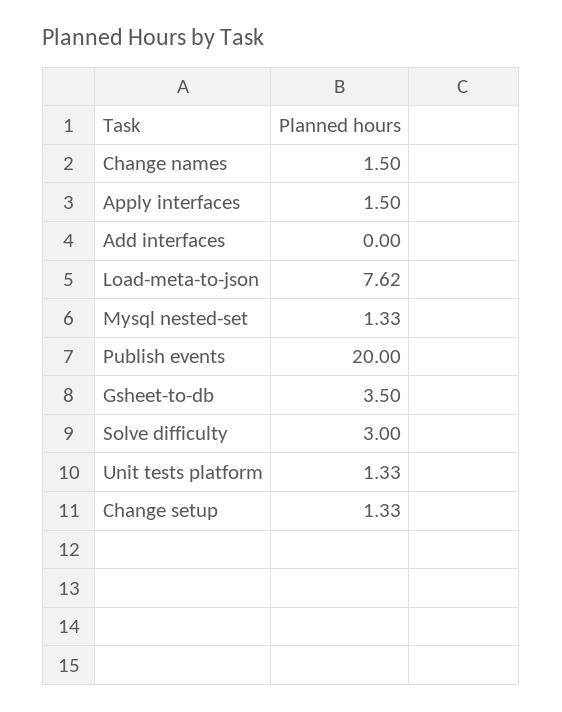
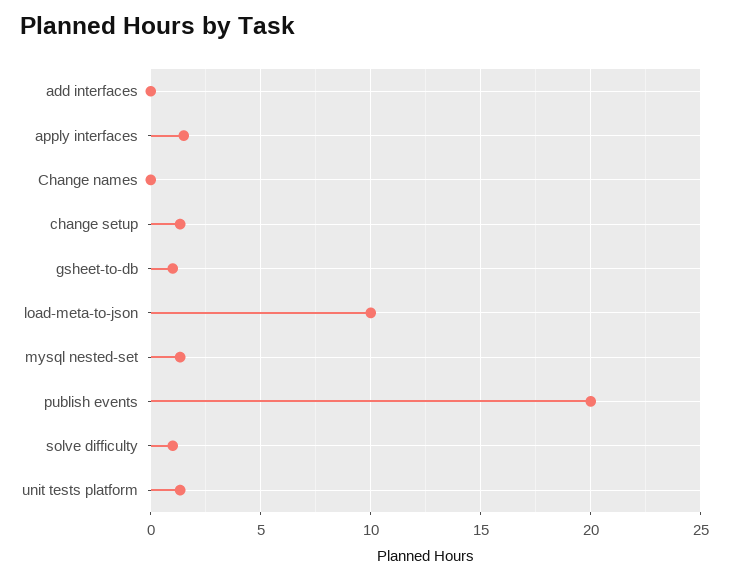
  {
-   "Change names": 1.5,
+   "Change names": 0,
    "Apply interfaces": 1.5,
    "Add interfaces": 0,
-   "Load-meta-to-json": 7.62,
+   "Load-meta-to-json": 10,
    "Mysql nested-set": 1.33,
    "Publish events": 20,
-   "Gsheet-to-db": 3.5,
+   "Gsheet-to-db": 1,
-   "Solve difficulty": 3,
+   "Solve difficulty": 1,
    "Unit tests platform": 1.33,
    "Change setup": 1.33
  }

